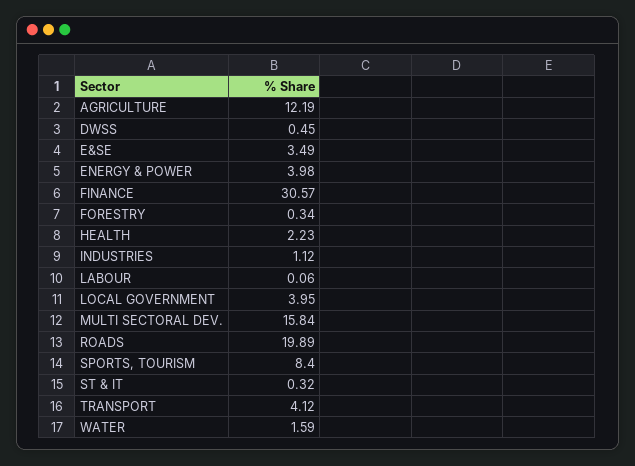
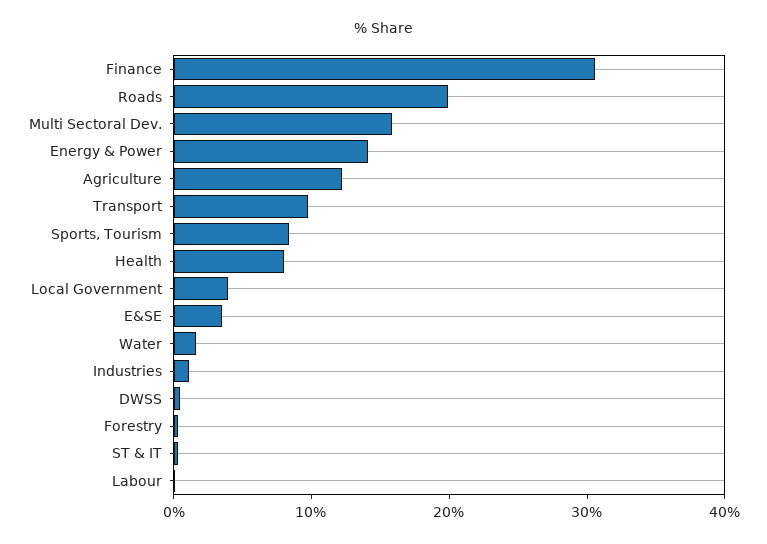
  {
    "AGRICULTURE": 12.19,
    "DWSS": 0.45,
    "E&SE": 3.49,
-   "ENERGY & POWER": 3.98,
+   "ENERGY & POWER": 14,
    "FINANCE": 30.57,
    "FORESTRY": 0.34,
-   "HEALTH": 2.23,
+   "HEALTH": 8,
    "INDUSTRIES": 1.12,
    "LABOUR": 0.06,
    "LOCAL GOVERNMENT": 3.95,
    "MULTI SECTORAL DEV.": 15.84,
    "ROADS": 19.89,
    "SPORTS, TOURISM": 8.4,
    "ST & IT": 0.32,
-   "TRANSPORT": 4.12,
+   "TRANSPORT": 10,
    "WATER": 1.59
  }

